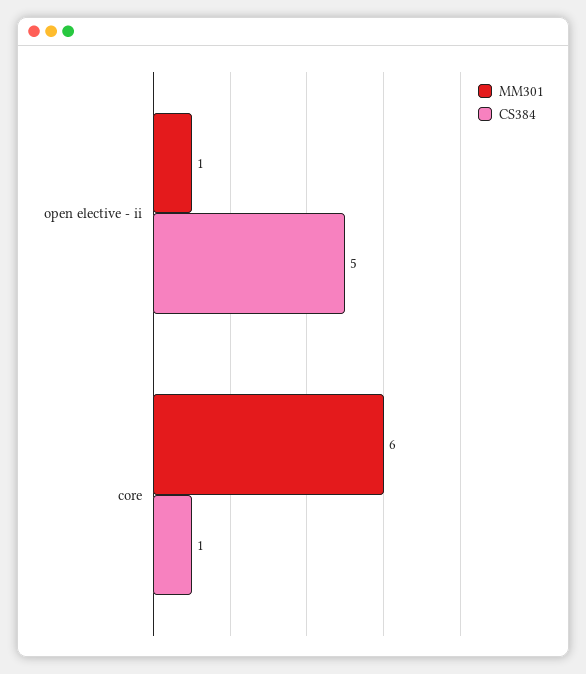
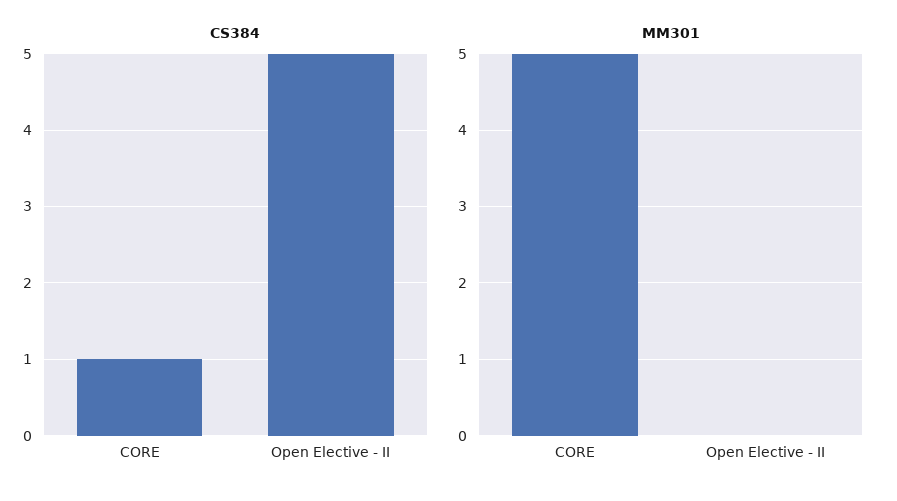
  {
    "MM301": {
-     "open elective - ii": 1,
+     "open elective - ii": 0,
-     "core": 6
+     "core": 5
    },
    "CS384": {
      "open elective - ii": 5,
      "core": 1
    }
  }

